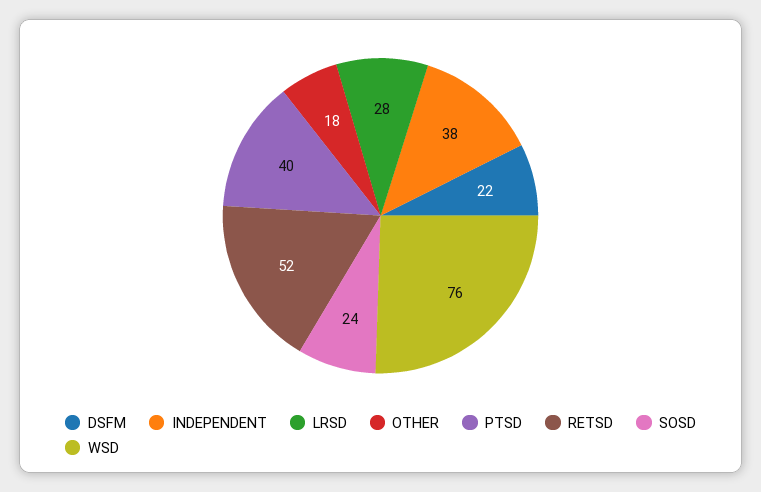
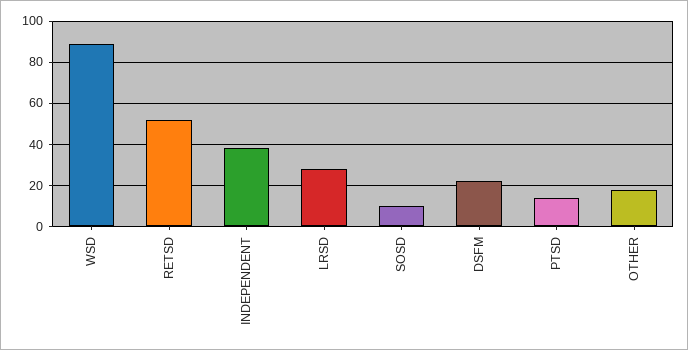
  {
    "DSFM": 22,
    "INDEPENDENT": 38,
    "LRSD": 28,
    "OTHER": 18,
-   "PTSD": 40,
+   "PTSD": 15,
    "RETSD": 52,
-   "SOSD": 24,
+   "SOSD": 10,
-   "WSD": 76
+   "WSD": 90
  }

